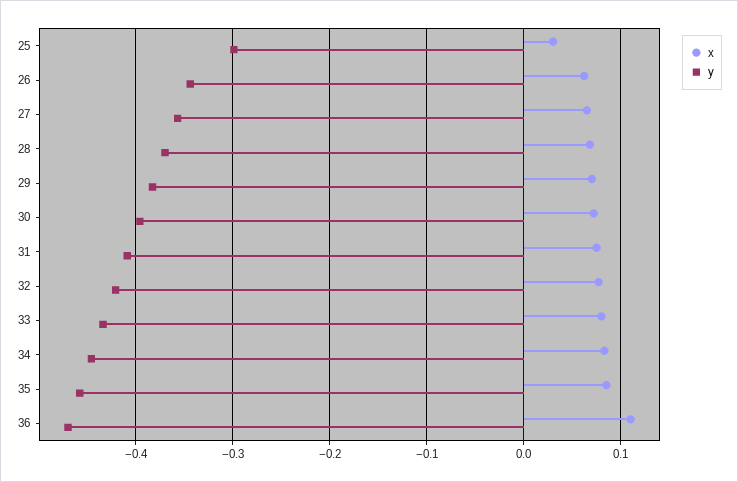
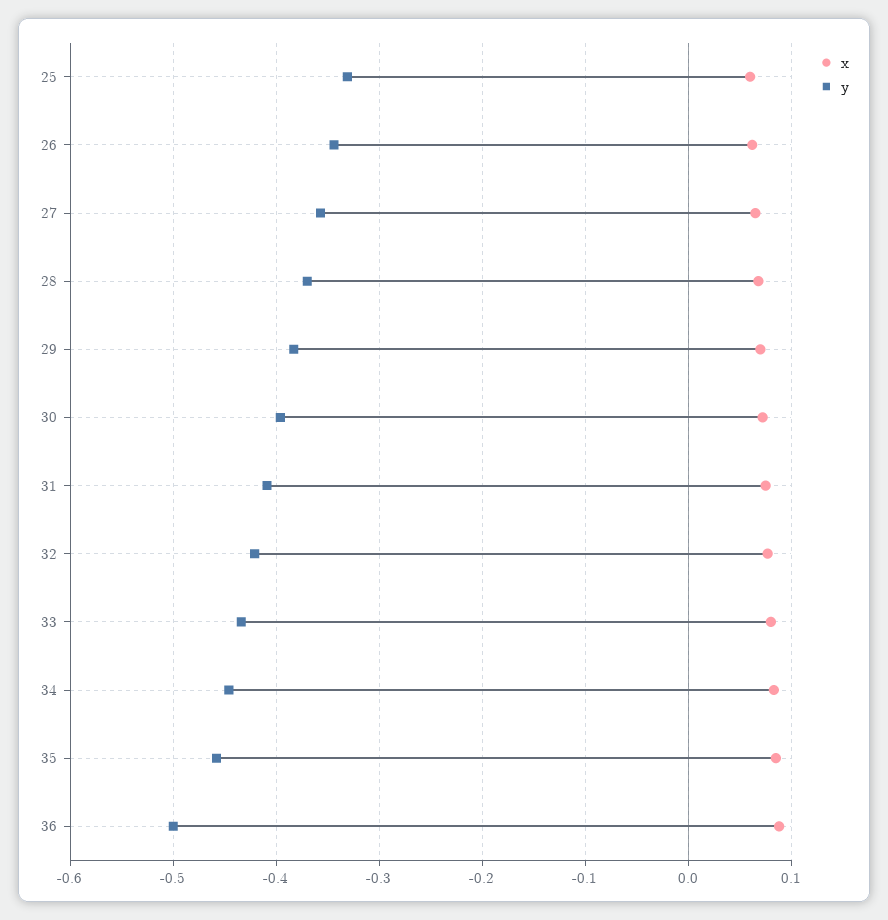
  {
    "x": {
-     "25": 0.03,
+     "25": 0.06,
      "26": 0.06,
      "27": 0.07,
      "28": 0.07,
      "29": 0.07,
      "30": 0.07,
      "31": 0.08,
      "32": 0.08,
      "33": 0.08,
      "34": 0.08,
      "35": 0.09,
-     "36": 0.11
+     "36": 0.09
    },
    "y": {
-     "25": -0.3,
+     "25": -0.33,
      "26": -0.34,
      "27": -0.36,
      "28": -0.37,
      "29": -0.38,
      "30": -0.4,
      "31": -0.41,
      "32": -0.42,
      "33": -0.43,
      "34": -0.45,
      "35": -0.46,
-     "36": -0.47
+     "36": -0.5
    }
  }

